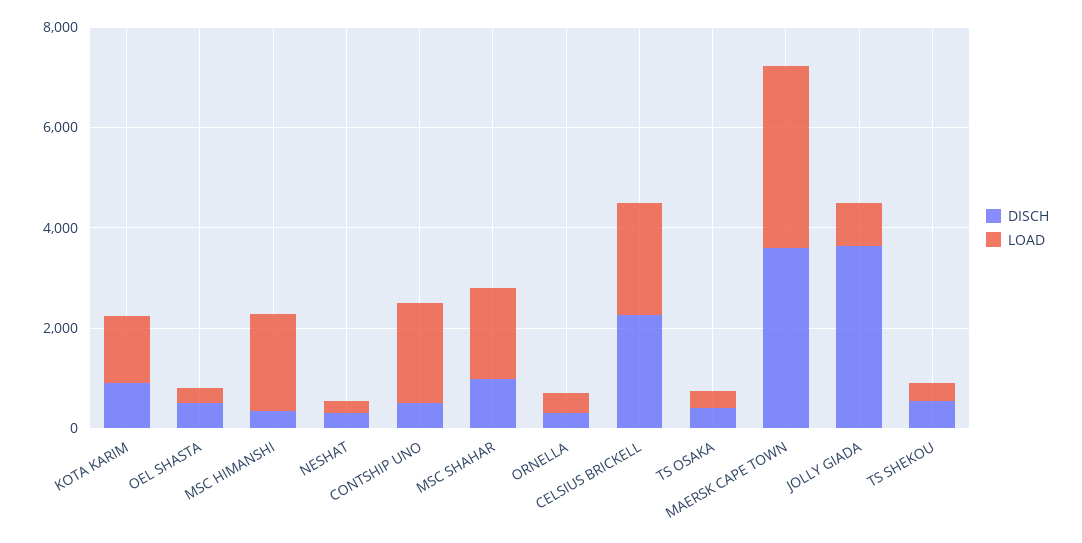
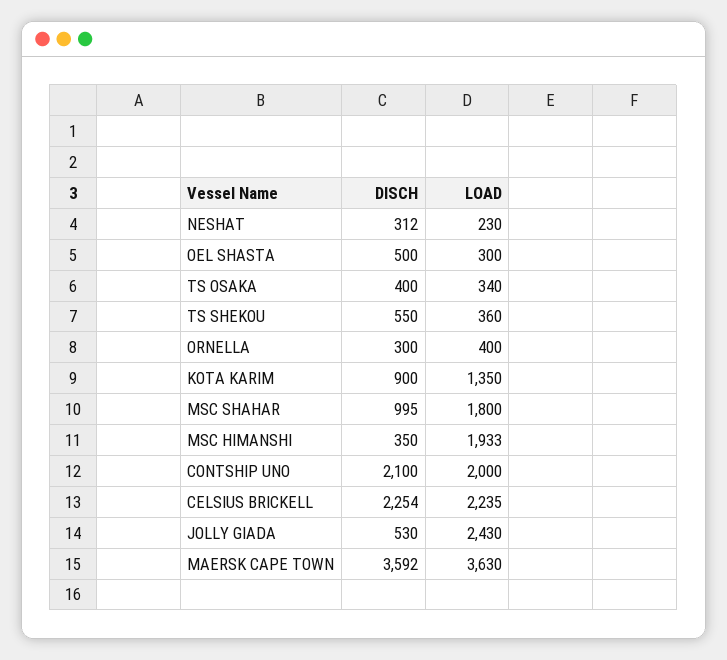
  {
    "DISCH": {
      "KOTA KARIM": 900,
      "OEL SHASTA": 500,
      "MSC HIMANSHI": 350,
      "NESHAT": 312,
-     "CONTSHIP UNO": 500,
+     "CONTSHIP UNO": 2100,
      "MSC SHAHAR": 995,
      "ORNELLA": 300,
      "CELSIUS BRICKELL": 2254,
      "TS OSAKA": 400,
      "MAERSK CAPE TOWN": 3592,
-     "JOLLY GIADA": 3500,
+     "JOLLY GIADA": 530,
      "TS SHEKOU": 550
    },
    "LOAD": {
      "KOTA KARIM": 1350,
      "OEL SHASTA": 300,
      "MSC HIMANSHI": 1933,
      "NESHAT": 230,
      "CONTSHIP UNO": 2000,
      "MSC SHAHAR": 1800,
      "ORNELLA": 400,
      "CELSIUS BRICKELL": 2235,
      "TS OSAKA": 340,
      "MAERSK CAPE TOWN": 3630,
-     "JOLLY GIADA": 1000,
+     "JOLLY GIADA": 2430,
      "TS SHEKOU": 360
    }
  }

